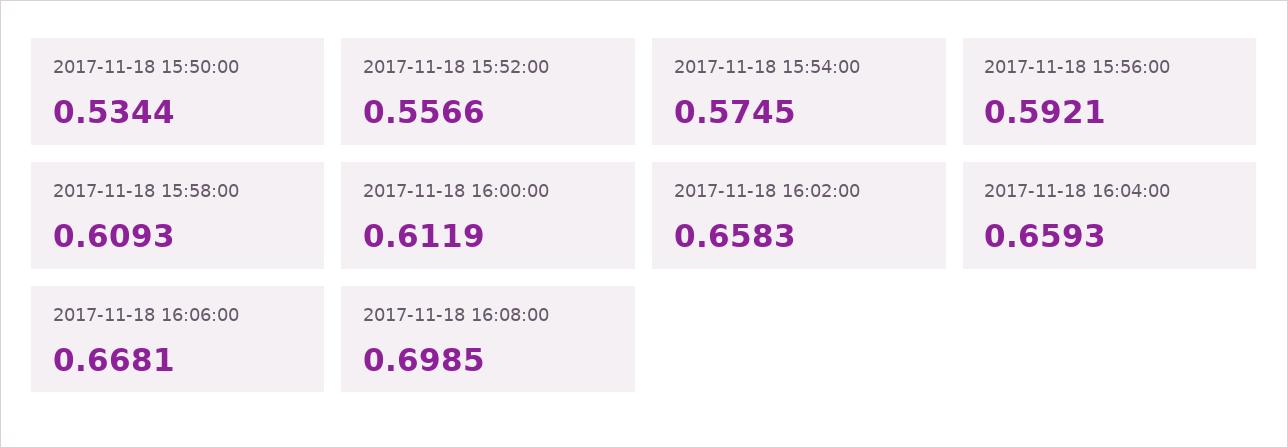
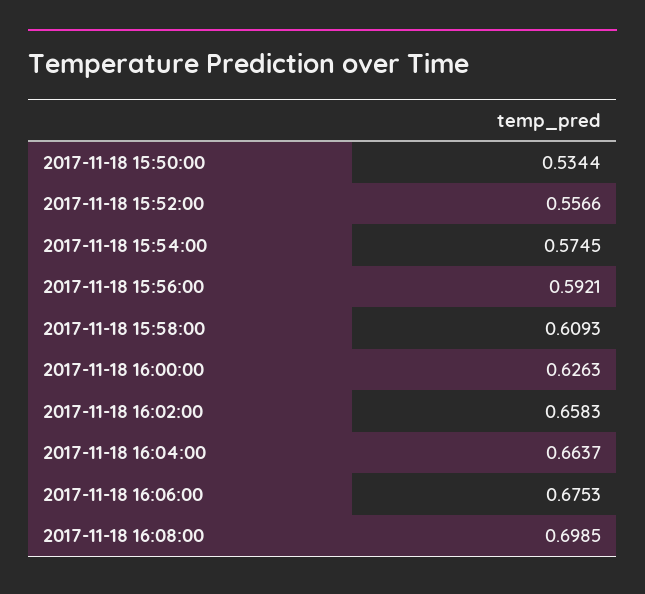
  {
    "2017-11-18 15:50:00": 0.5344,
    "2017-11-18 15:52:00": 0.5566,
    "2017-11-18 15:54:00": 0.5745,
    "2017-11-18 15:56:00": 0.5921,
    "2017-11-18 15:58:00": 0.6093,
-   "2017-11-18 16:00:00": 0.6119,
+   "2017-11-18 16:00:00": 0.6263,
    "2017-11-18 16:02:00": 0.6583,
-   "2017-11-18 16:04:00": 0.6593,
+   "2017-11-18 16:04:00": 0.6637,
-   "2017-11-18 16:06:00": 0.6681,
+   "2017-11-18 16:06:00": 0.6753,
    "2017-11-18 16:08:00": 0.6985
  }

